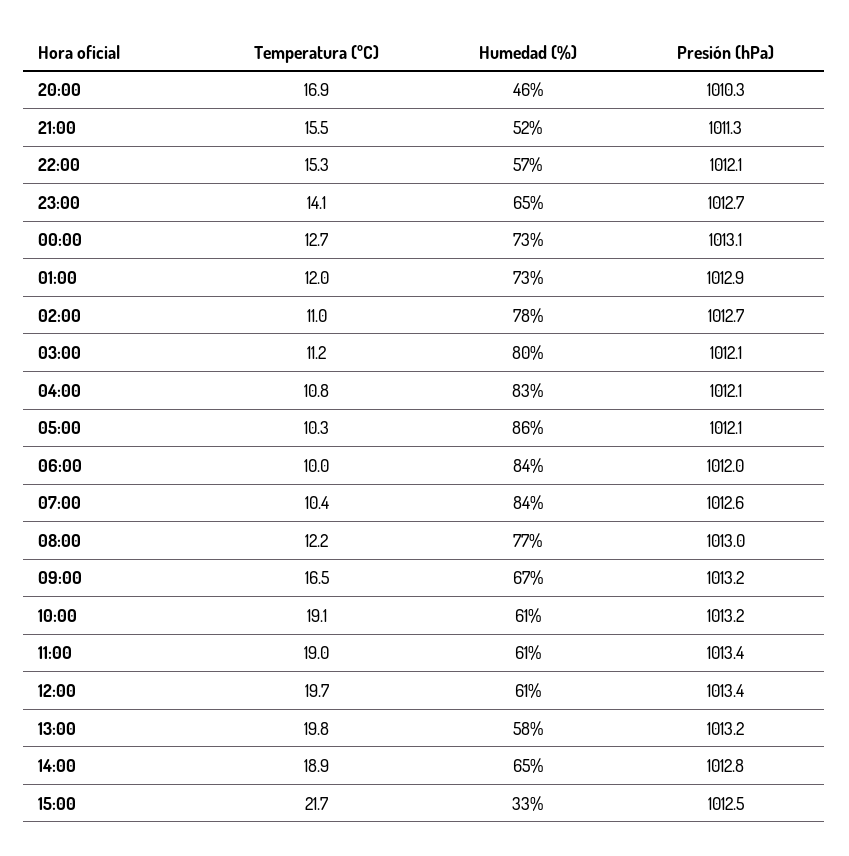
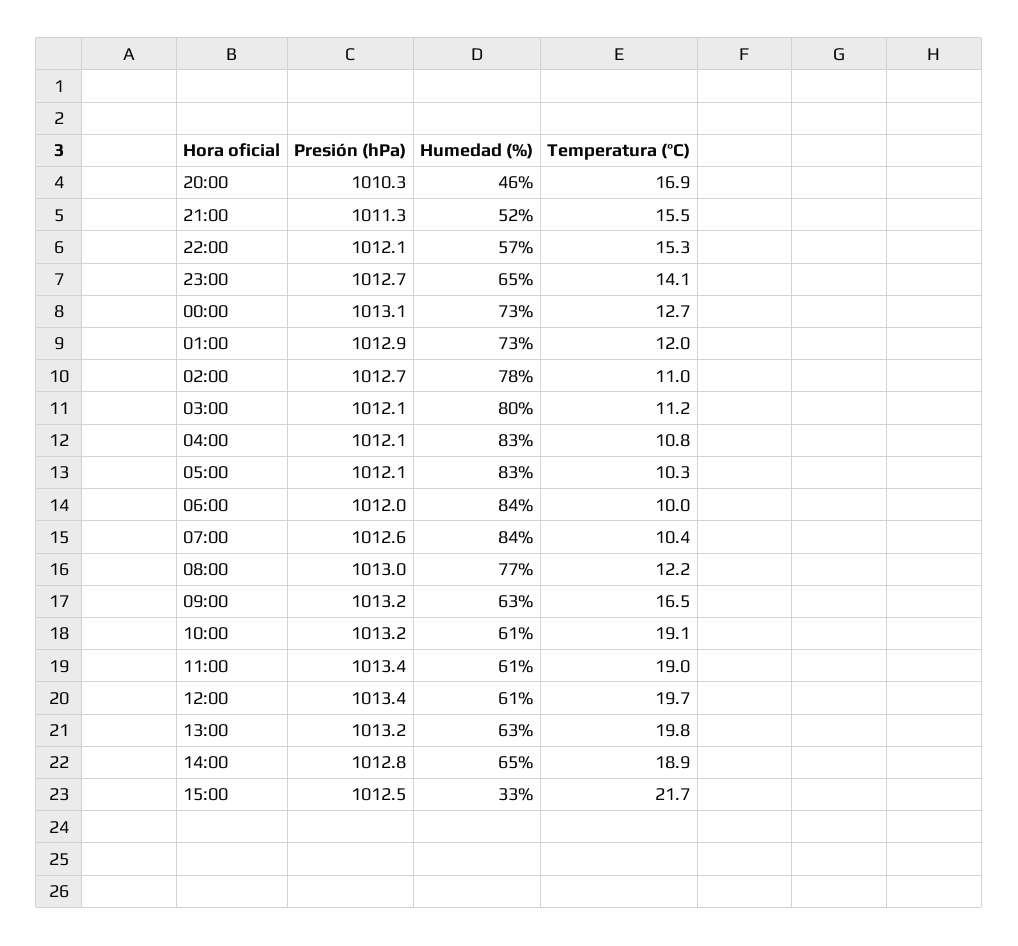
  {
    "Temperatura (ºC)": {
      "20:00": 16.9,
      "21:00": 15.5,
      "22:00": 15.3,
      "23:00": 14.1,
      "00:00": 12.7,
      "01:00": 12,
      "02:00": 11,
      "03:00": 11.2,
      "04:00": 10.8,
      "05:00": 10.3,
      "06:00": 10,
      "07:00": 10.4,
      "08:00": 12.2,
      "09:00": 16.5,
      "10:00": 19.1,
      "11:00": 19,
      "12:00": 19.7,
      "13:00": 19.8,
      "14:00": 18.9,
      "15:00": 21.7
    },
    "Humedad (%)": {
      "20:00": 46,
      "21:00": 52,
      "22:00": 57,
      "23:00": 65,
      "00:00": 73,
      "01:00": 73,
      "02:00": 78,
      "03:00": 80,
      "04:00": 83,
-     "05:00": 86,
+     "05:00": 83,
      "06:00": 84,
      "07:00": 84,
      "08:00": 77,
-     "09:00": 67,
+     "09:00": 63,
      "10:00": 61,
      "11:00": 61,
      "12:00": 61,
-     "13:00": 58,
+     "13:00": 63,
      "14:00": 65,
      "15:00": 33
    },
    "Presión (hPa)": {
      "20:00": 1010.3,
      "21:00": 1011.3,
      "22:00": 1012.1,
      "23:00": 1012.7,
      "00:00": 1013.1,
      "01:00": 1012.9,
      "02:00": 1012.7,
      "03:00": 1012.1,
      "04:00": 1012.1,
      "05:00": 1012.1,
      "06:00": 1012,
      "07:00": 1012.6,
      "08:00": 1013,
      "09:00": 1013.2,
      "10:00": 1013.2,
      "11:00": 1013.4,
      "12:00": 1013.4,
      "13:00": 1013.2,
      "14:00": 1012.8,
      "15:00": 1012.5
    }
  }

